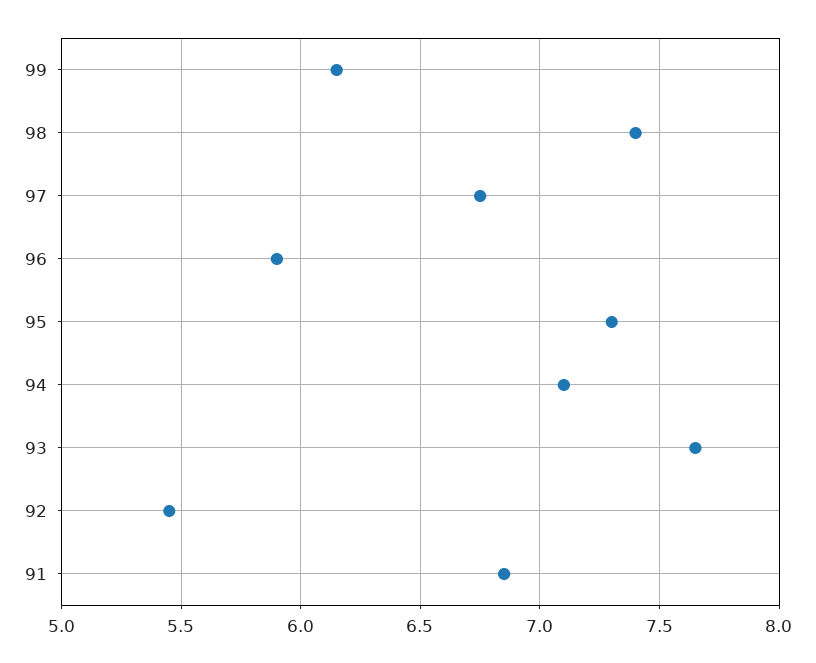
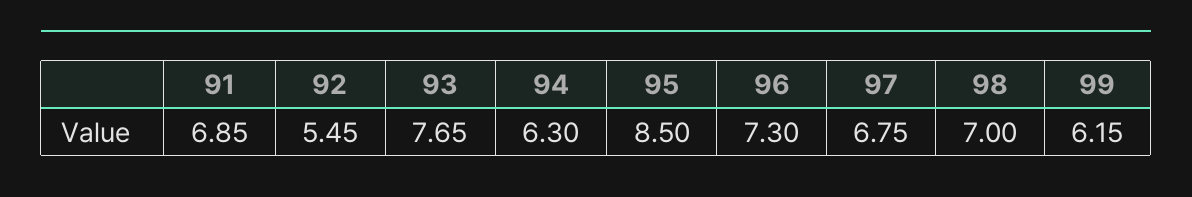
  {
    "99": 6.15,
-   "98": 7.4,
+   "98": 7,
    "97": 6.75,
-   "96": 5.9,
+   "96": 7.3,
-   "95": 7.3,
+   "95": 8.5,
-   "94": 7.1,
+   "94": 6.3,
    "93": 7.65,
    "92": 5.45,
    "91": 6.85
  }

